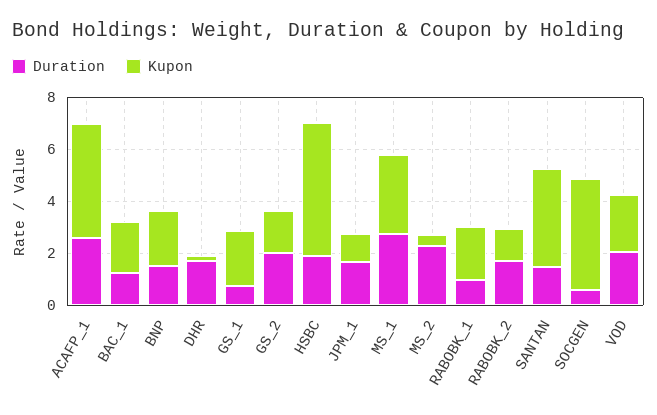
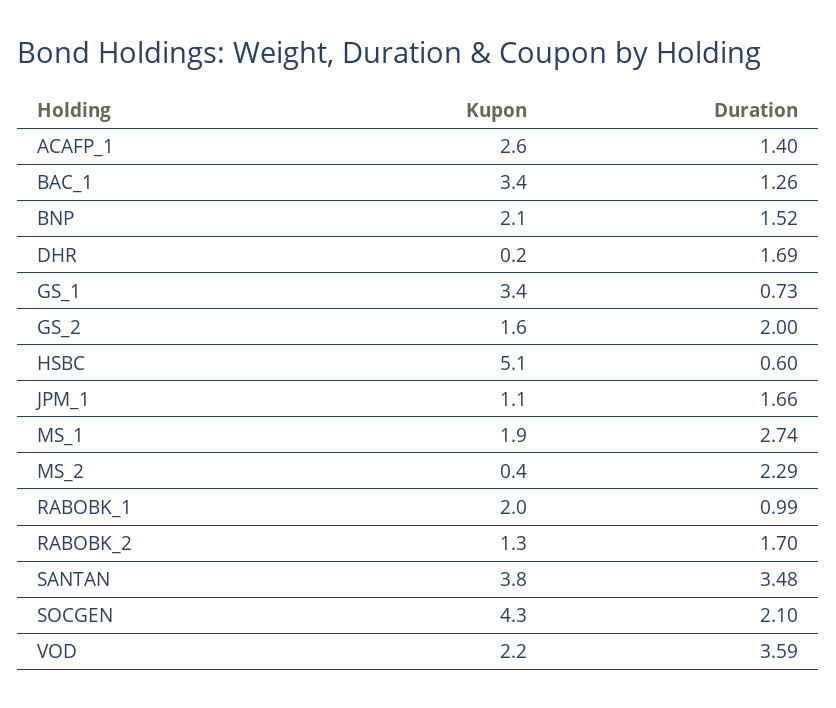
  {
    "Duration": {
-     "ACAFP_1": 2.5,
+     "ACAFP_1": 1.4,
      "BAC_1": 1.26,
      "BNP": 1.52,
      "DHR": 1.69,
      "GS_1": 0.73,
      "GS_2": 2,
-     "HSBC": 2,
+     "HSBC": 0.6,
      "JPM_1": 1.66,
      "MS_1": 2.74,
      "MS_2": 2.29,
      "RABOBK_1": 0.99,
      "RABOBK_2": 1.7,
-     "SANTAN": 1.5,
+     "SANTAN": 3.48,
-     "SOCGEN": 0.5,
+     "SOCGEN": 2.1,
-     "VOD": 2
+     "VOD": 3.59
    },
    "Kupon": {
-     "ACAFP_1": 4.5,
+     "ACAFP_1": 2.6,
-     "BAC_1": 2,
+     "BAC_1": 3.4,
      "BNP": 2.1,
      "DHR": 0.2,
-     "GS_1": 2,
+     "GS_1": 3.4,
      "GS_2": 1.6,
      "HSBC": 5.1,
      "JPM_1": 1.1,
-     "MS_1": 3,
+     "MS_1": 1.9,
      "MS_2": 0.4,
      "RABOBK_1": 2,
      "RABOBK_2": 1.3,
      "SANTAN": 3.8,
      "SOCGEN": 4.3,
      "VOD": 2.2
    }
  }

